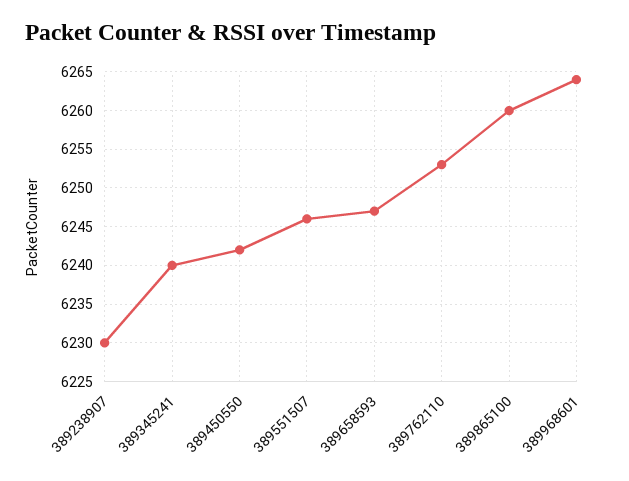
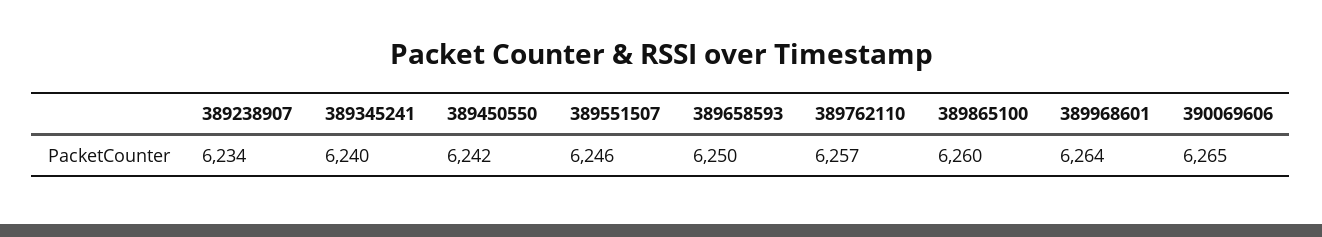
  {
-   "389238907": 6230,
+   "389238907": 6234,
    "389345241": 6240,
    "389450550": 6242,
    "389551507": 6246,
-   "389658593": 6247,
+   "389658593": 6250,
-   "389762110": 6253,
+   "389762110": 6257,
    "389865100": 6260,
-   "389968601": 6264
+   "389968601": 6264,
+   "390069606": 6265
  }

